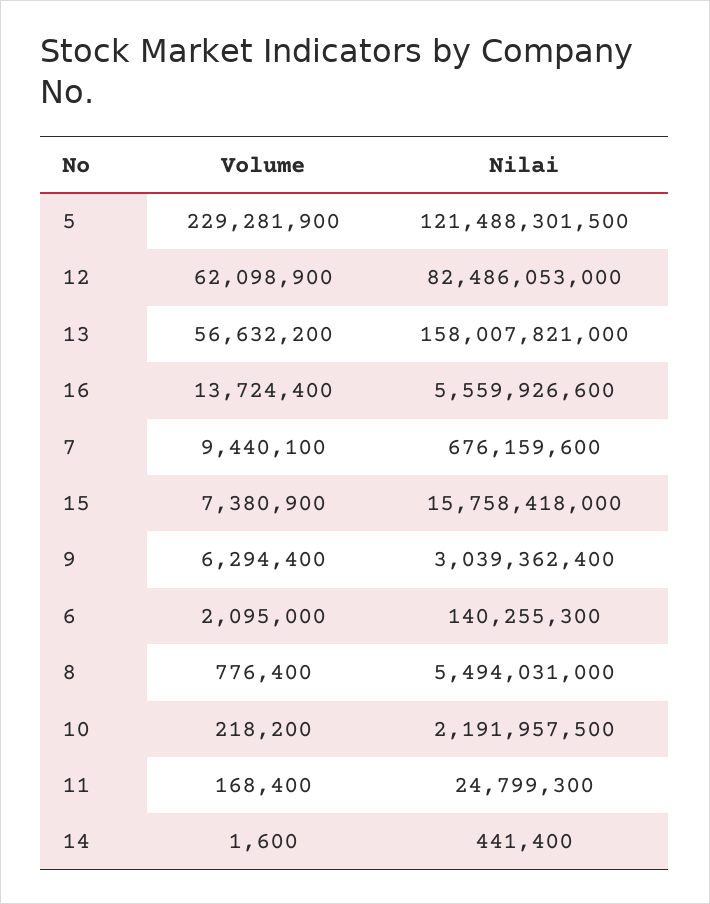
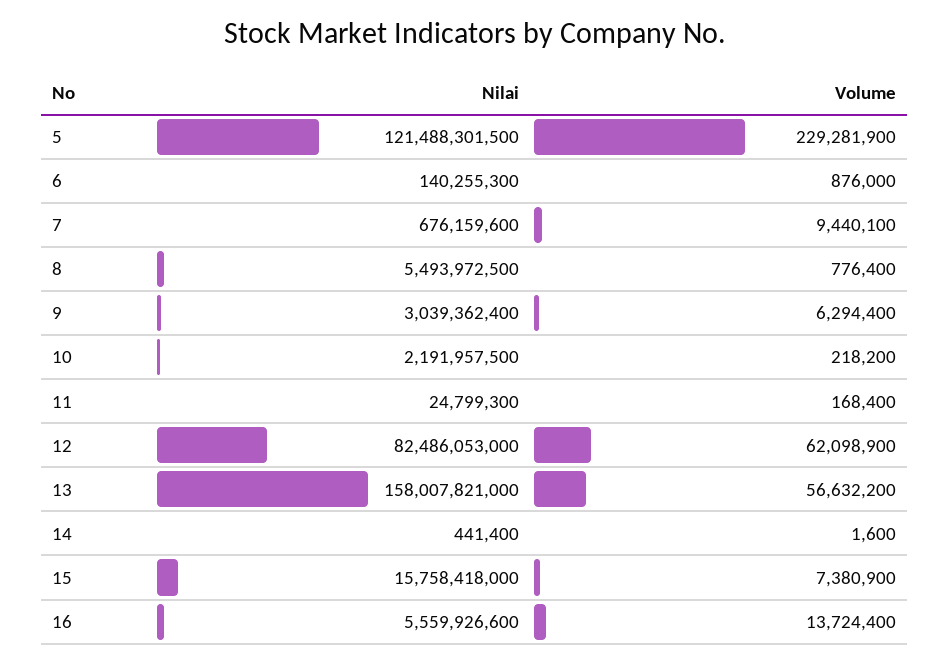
  {
    "Volume": {
      "5": 229281900,
      "12": 62098900,
      "13": 56632200,
      "16": 13724400,
      "7": 9440100,
      "15": 7380900,
      "9": 6294400,
-     "6": 2095000,
+     "6": 876000,
      "8": 776400,
      "10": 218200,
      "11": 168400,
      "14": 1600
    },
    "Nilai": {
      "5": 121488301500,
      "12": 82486053000,
      "13": 158007821000,
      "16": 5559926600,
      "7": 676159600,
      "15": 15758418000,
      "9": 3039362400,
      "6": 140255300,
-     "8": 5494031000,
+     "8": 5493972500,
      "10": 2191957500,
      "11": 24799300,
      "14": 441400
    }
  }

